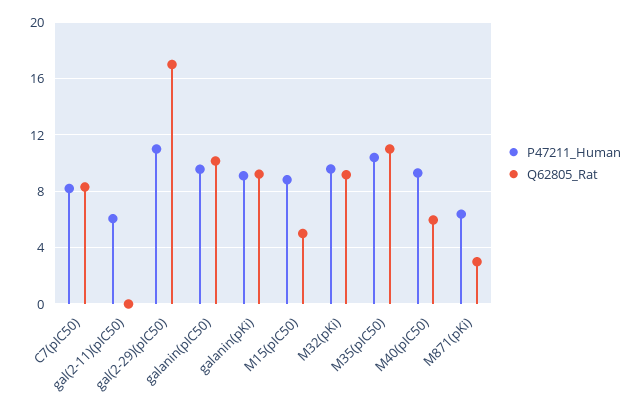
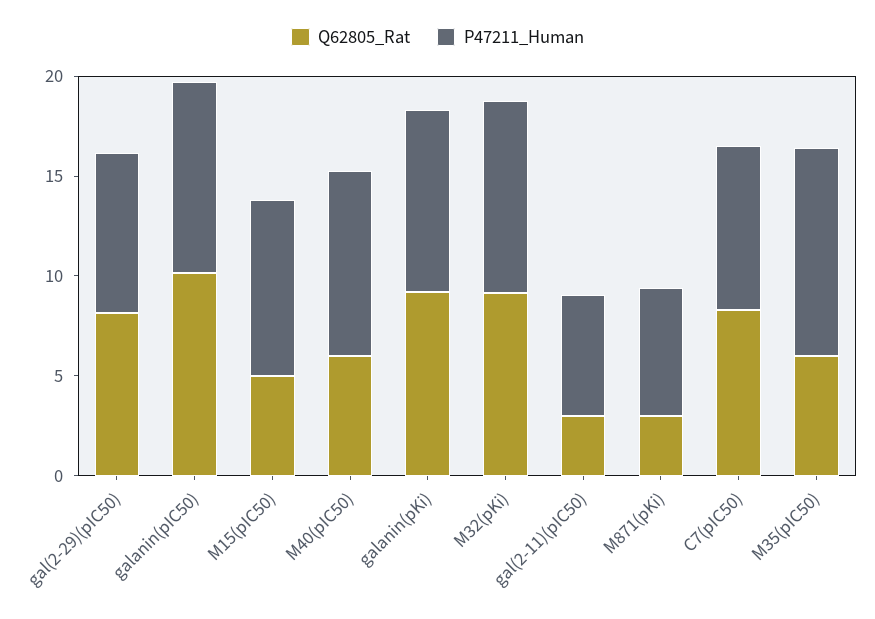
  {
    "P47211_Human": {
      "C7(pIC50)": 8,
      "gal(2-11)(pIC50)": 6,
-     "gal(2-29)(pIC50)": 11,
+     "gal(2-29)(pIC50)": 8,
      "galanin(pIC50)": 9.5,
      "galanin(pKi)": 9,
      "M15(pIC50)": 9,
      "M32(pKi)": 9.5,
      "M35(pIC50)": 10.5,
      "M40(pIC50)": 9.5,
      "M871(pKi)": 6.5
    },
    "Q62805_Rat": {
      "C7(pIC50)": 8.5,
-     "gal(2-11)(pIC50)": 0,
+     "gal(2-11)(pIC50)": 3,
-     "gal(2-29)(pIC50)": 17,
+     "gal(2-29)(pIC50)": 8,
      "galanin(pIC50)": 10,
      "galanin(pKi)": 9,
      "M15(pIC50)": 5,
      "M32(pKi)": 9,
-     "M35(pIC50)": 11,
+     "M35(pIC50)": 6,
      "M40(pIC50)": 6,
      "M871(pKi)": 3
    }
  }

